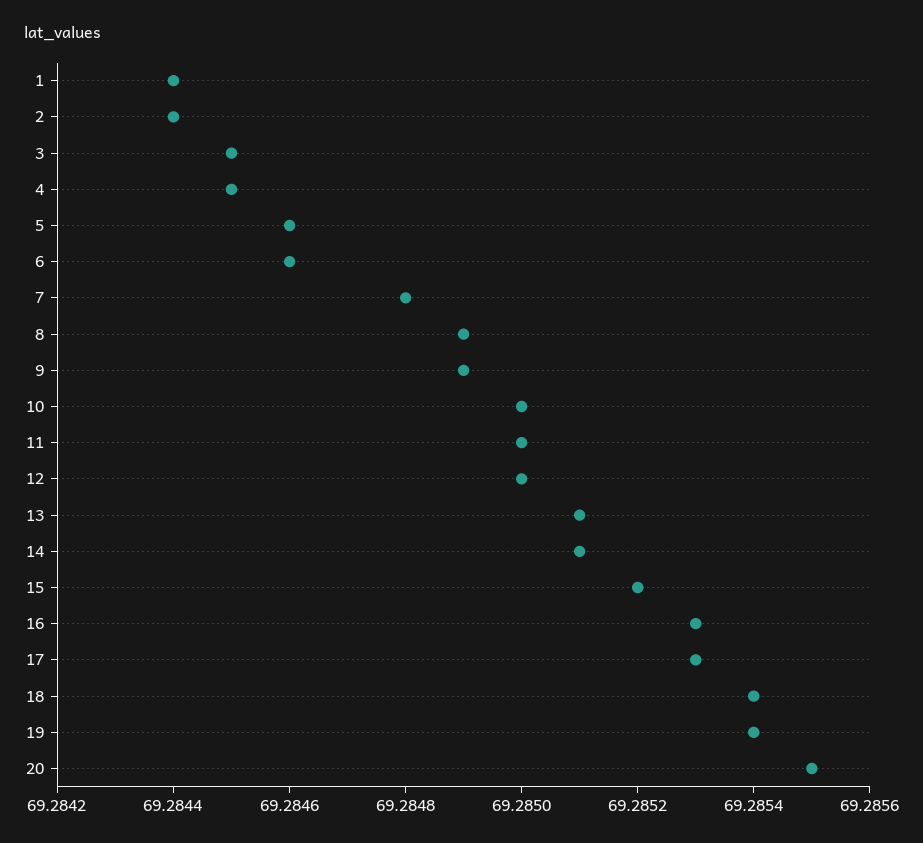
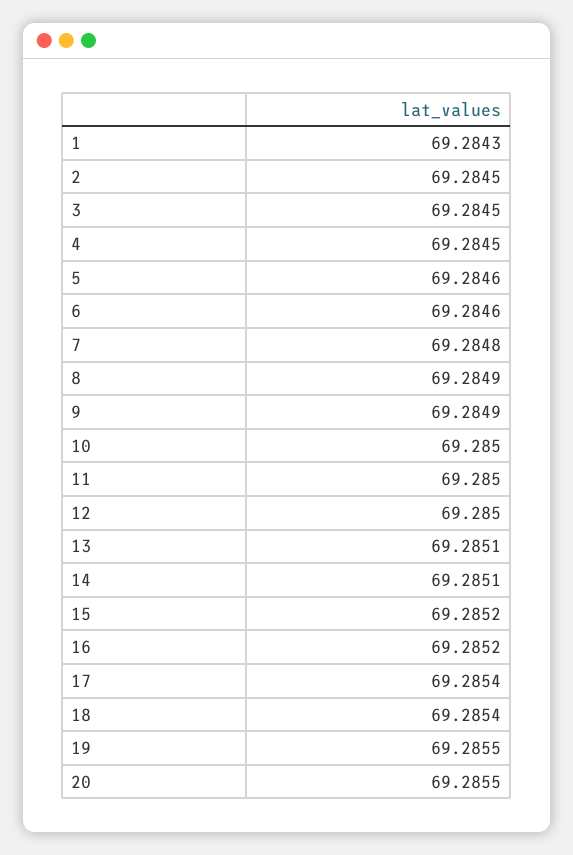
  {
-   "1": 69.2844,
+   "1": 69.2843,
-   "2": 69.2844,
+   "2": 69.2845,
    "3": 69.2845,
    "4": 69.2845,
    "5": 69.2846,
    "6": 69.2846,
    "7": 69.2848,
    "8": 69.2849,
    "9": 69.2849,
    "10": 69.285,
    "11": 69.285,
    "12": 69.285,
    "13": 69.2851,
    "14": 69.2851,
    "15": 69.2852,
-   "16": 69.2853,
+   "16": 69.2852,
-   "17": 69.2853,
+   "17": 69.2854,
    "18": 69.2854,
-   "19": 69.2854,
+   "19": 69.2855,
    "20": 69.2855
  }

